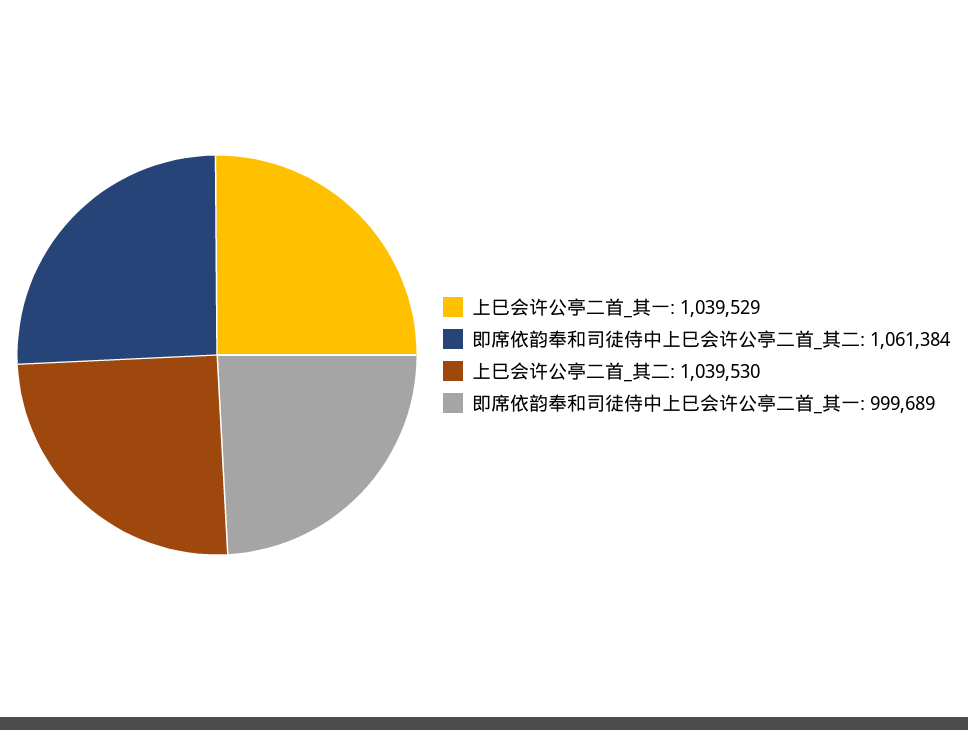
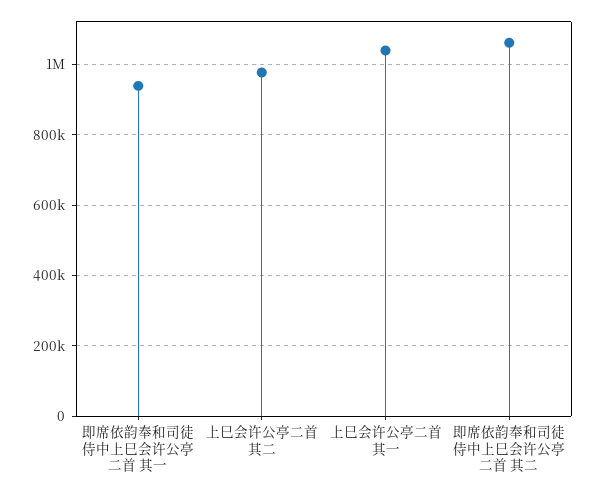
  {
    "上巳会许公亭二首_其一": 1039529,
    "即席依韵奉和司徒侍中上巳会许公亭二首_其二": 1061384,
-   "上巳会许公亭二首_其二": 1039530,
+   "上巳会许公亭二首_其二": 980000,
-   "即席依韵奉和司徒侍中上巳会许公亭二首_其一": 999689
+   "即席依韵奉和司徒侍中上巳会许公亭二首_其一": 940000
  }

